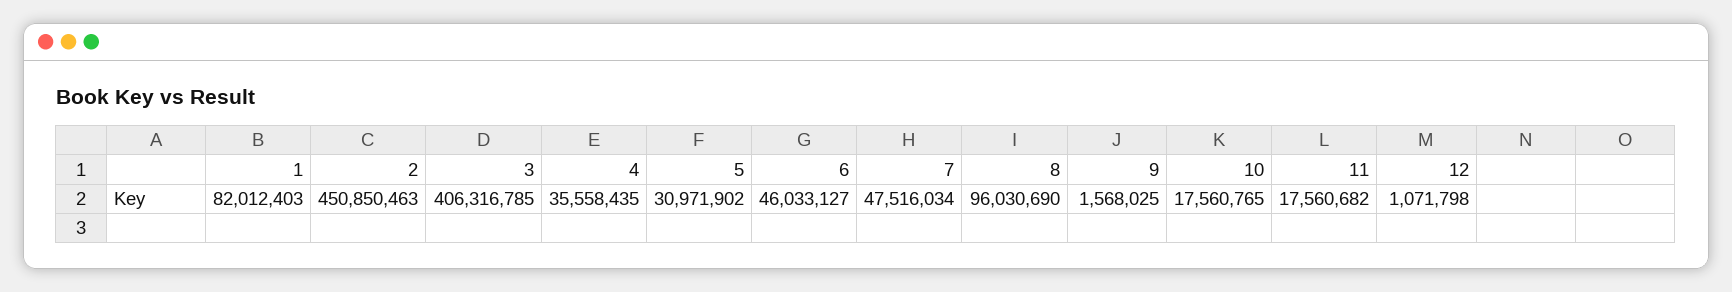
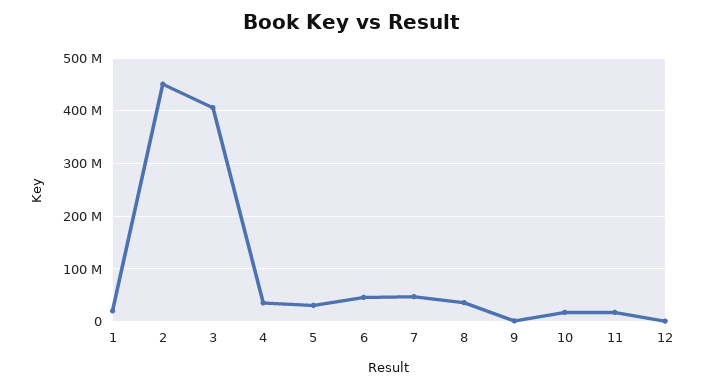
  {
-   "1": 82012403,
+   "1": 20000000,
    "2": 450850463,
    "3": 406316785,
    "4": 35558435,
    "5": 30971902,
    "6": 46033127,
    "7": 47516034,
-   "8": 96030690,
+   "8": 40000000,
    "9": 1568025,
    "10": 17560765,
    "11": 17560682,
    "12": 1071798
  }

